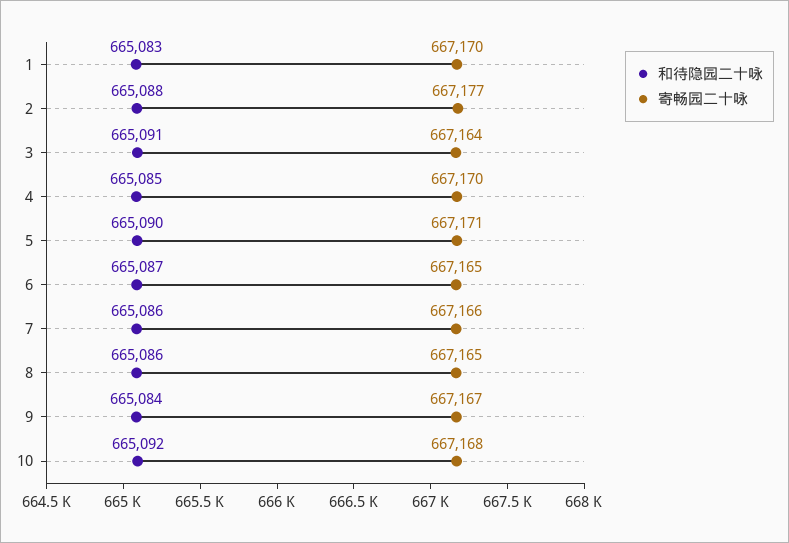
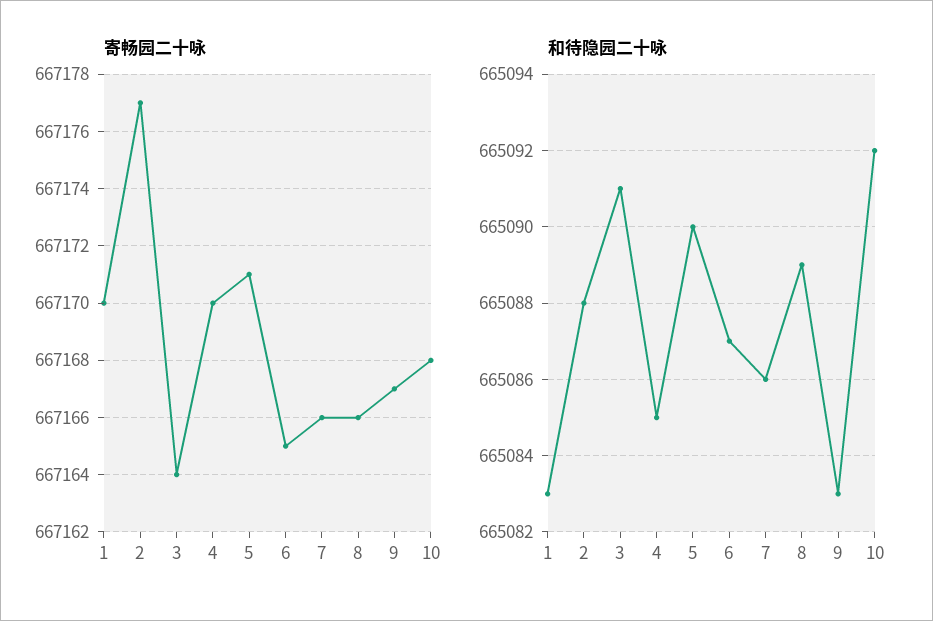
  {
    "和待隐园二十咏": {
      "1": 665083,
      "2": 665088,
      "3": 665091,
      "4": 665085,
      "5": 665090,
      "6": 665087,
      "7": 665086,
-     "8": 665086,
+     "8": 665089,
-     "9": 665084,
+     "9": 665083,
      "10": 665092
    },
    "寄畅园二十咏": {
      "1": 667170,
      "2": 667177,
      "3": 667164,
      "4": 667170,
      "5": 667171,
      "6": 667165,
      "7": 667166,
-     "8": 667165,
+     "8": 667166,
      "9": 667167,
      "10": 667168
    }
  }

